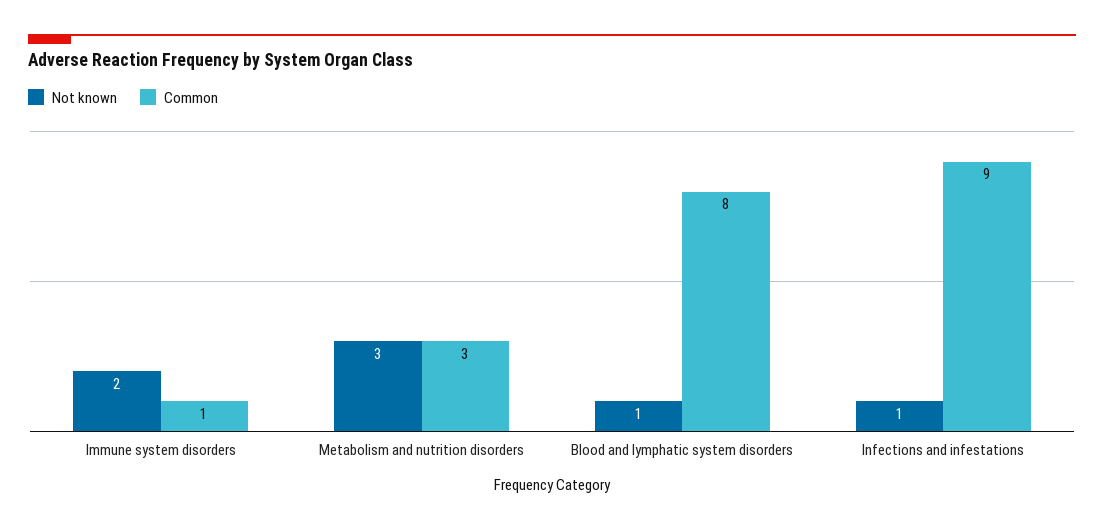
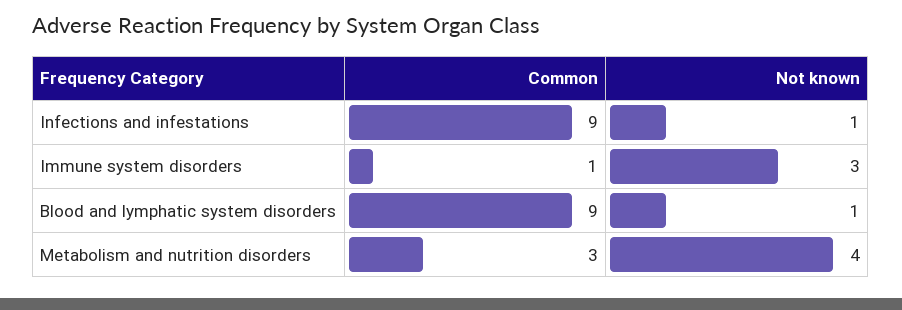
  {
    "Not known": {
-     "Immune system disorders": 2,
+     "Immune system disorders": 3,
-     "Metabolism and nutrition disorders": 3,
+     "Metabolism and nutrition disorders": 4,
      "Blood and lymphatic system disorders": 1,
      "Infections and infestations": 1
    },
    "Common": {
      "Immune system disorders": 1,
      "Metabolism and nutrition disorders": 3,
-     "Blood and lymphatic system disorders": 8,
+     "Blood and lymphatic system disorders": 9,
      "Infections and infestations": 9
    }
  }

